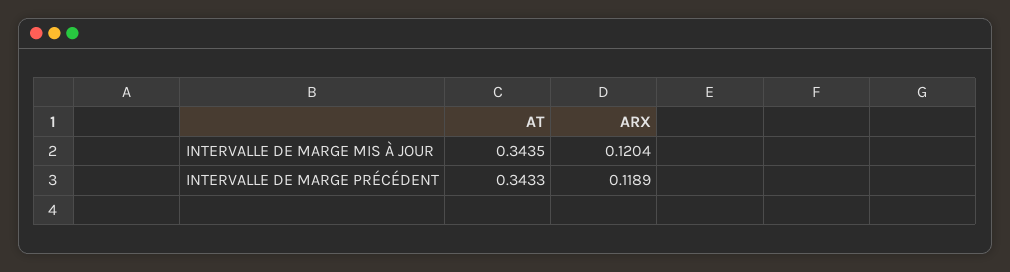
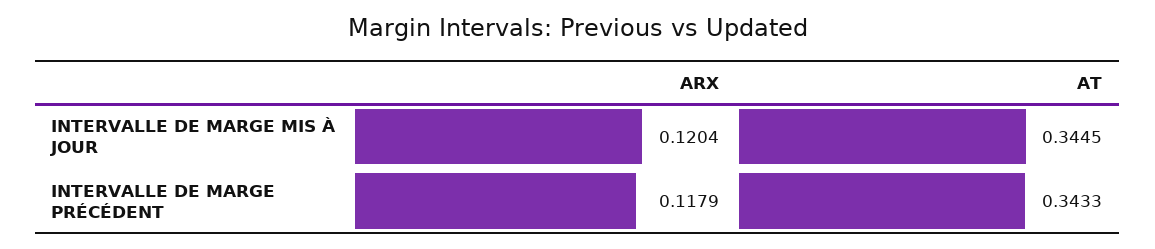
  {
    "AT": {
-     "INTERVALLE DE MARGE MIS À JOUR": 0.3435,
+     "INTERVALLE DE MARGE MIS À JOUR": 0.3445,
      "INTERVALLE DE MARGE PRÉCÉDENT": 0.3433
    },
    "ARX": {
      "INTERVALLE DE MARGE MIS À JOUR": 0.1204,
-     "INTERVALLE DE MARGE PRÉCÉDENT": 0.1189
+     "INTERVALLE DE MARGE PRÉCÉDENT": 0.1179
    }
  }

